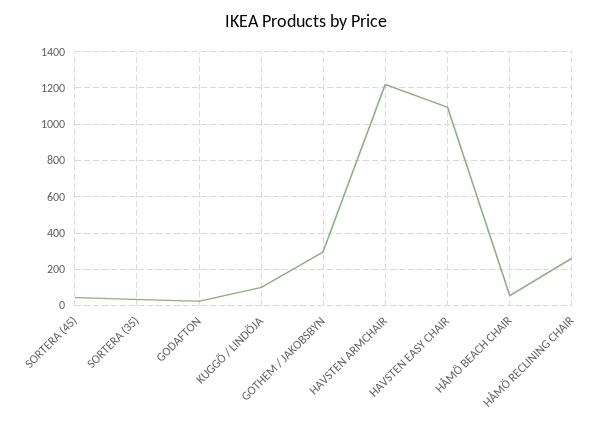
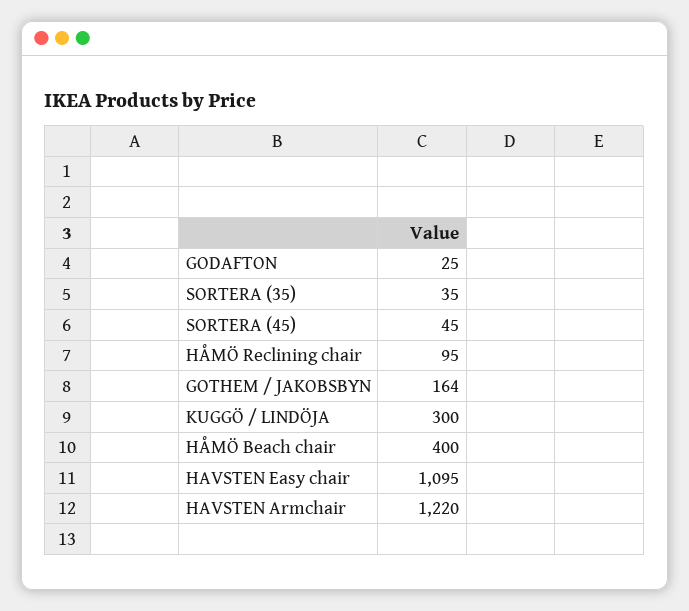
  {
    "SORTERA (45)": 45,
    "SORTERA (35)": 35,
    "GODAFTON": 25,
-   "KUGGÖ / LINDÖJA": 100,
+   "KUGGÖ / LINDÖJA": 300,
-   "GOTHEM / JAKOBSBYN": 300,
+   "GOTHEM / JAKOBSBYN": 164,
    "HAVSTEN ARMCHAIR": 1220,
    "HAVSTEN EASY CHAIR": 1095,
-   "HÅMÖ BEACH CHAIR": 50,
+   "HÅMÖ BEACH CHAIR": 400,
-   "HÅMÖ RECLINING CHAIR": 250
+   "HÅMÖ RECLINING CHAIR": 95
  }

